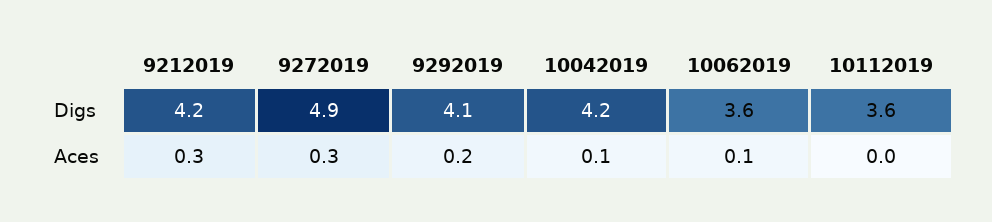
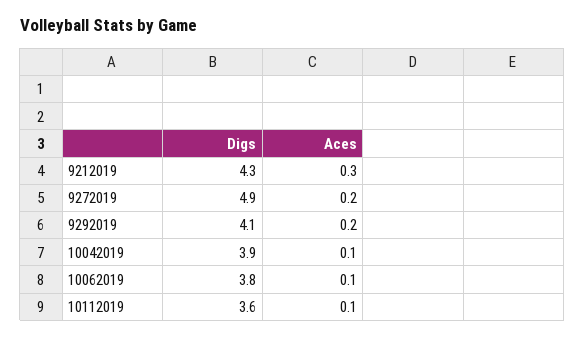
  {
    "9212019": {
-     "Digs": 4.2,
+     "Digs": 4.3,
      "Aces": 0.3
    },
    "9272019": {
      "Digs": 4.9,
-     "Aces": 0.3
+     "Aces": 0.2
    },
    "9292019": {
      "Digs": 4.1,
      "Aces": 0.2
    },
    "10042019": {
-     "Digs": 4.2,
+     "Digs": 3.9,
      "Aces": 0.1
    },
    "10062019": {
-     "Digs": 3.6,
+     "Digs": 3.8,
      "Aces": 0.1
    },
    "10112019": {
      "Digs": 3.6,
-     "Aces": 0
+     "Aces": 0.1
    }
  }

